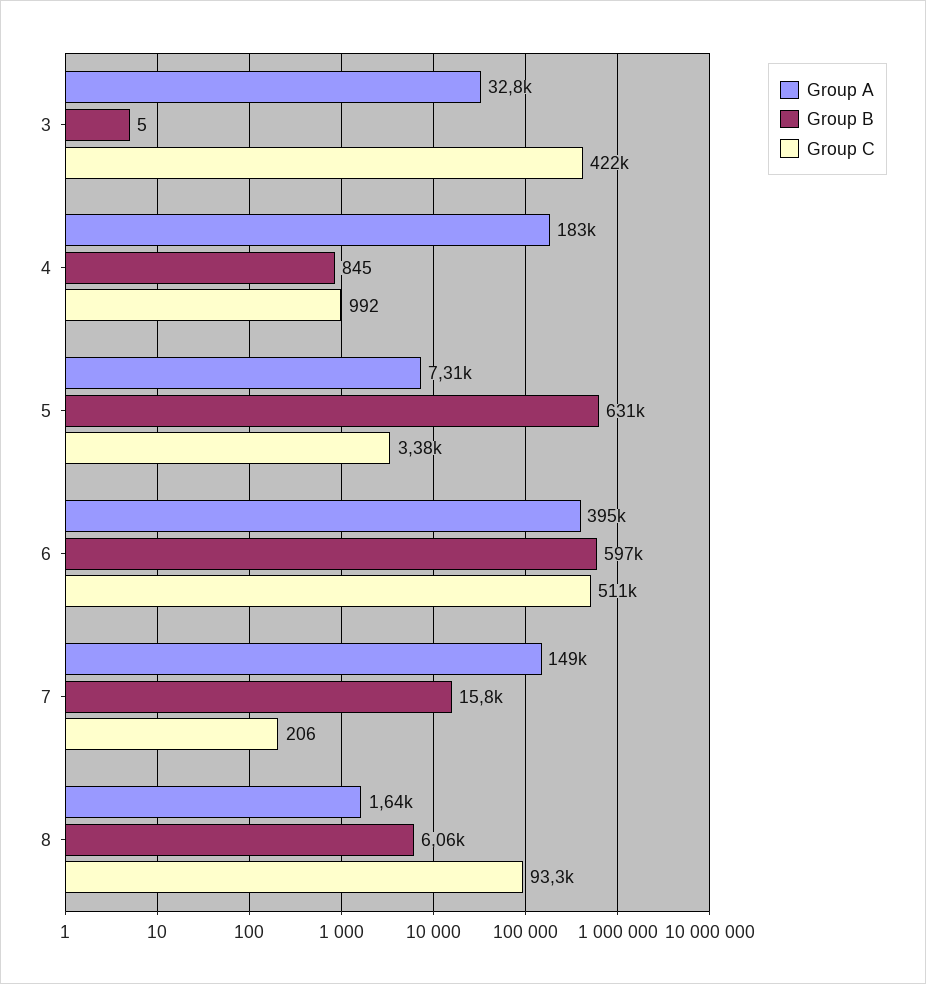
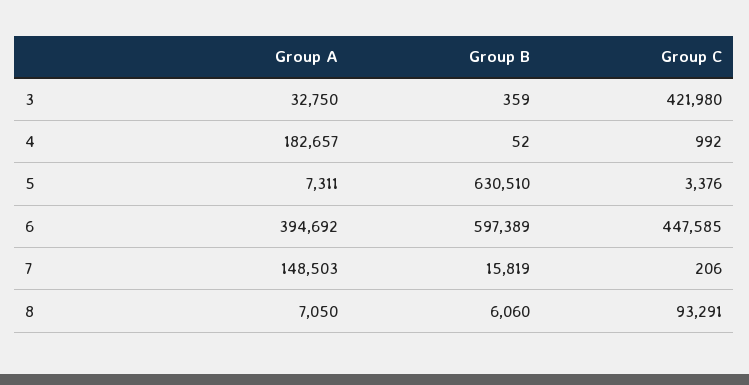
  {
    "Group A": {
      "3": 32750,
      "4": 182657,
      "5": 7311,
      "6": 394692,
      "7": 148503,
-     "8": 1640
+     "8": 7050
    },
    "Group B": {
-     "3": 5,
+     "3": 359,
-     "4": 845,
+     "4": 52,
      "5": 630510,
      "6": 597389,
      "7": 15819,
      "8": 6060
    },
    "Group C": {
      "3": 421980,
      "4": 992,
      "5": 3376,
-     "6": 511000,
+     "6": 447585,
      "7": 206,
      "8": 93291
    }
  }

